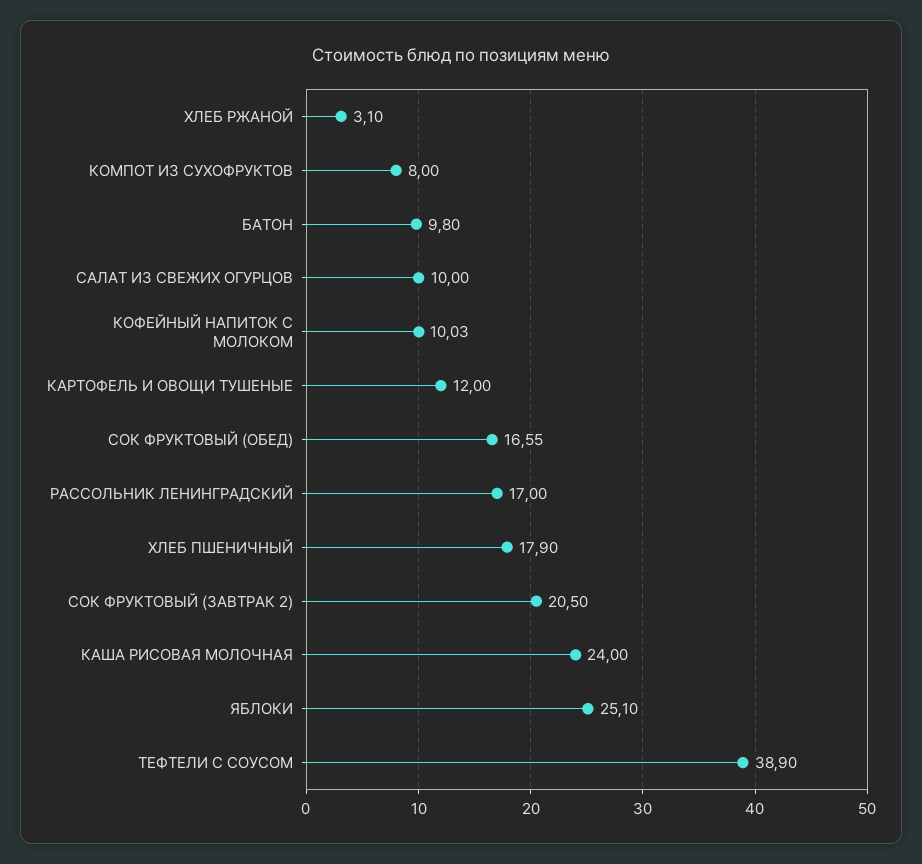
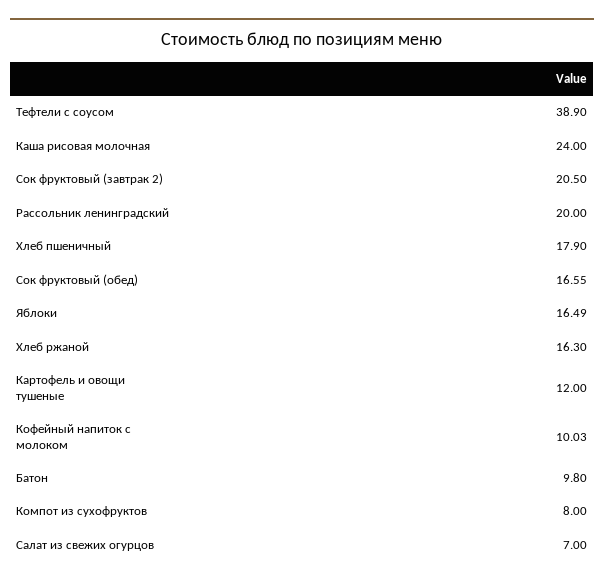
  {
-   "ХЛЕБ РЖАНОЙ": 3.1,
+   "ХЛЕБ РЖАНОЙ": 16.3,
    "КОМПОТ ИЗ СУХОФРУКТОВ": 8,
    "БАТОН": 9.8,
-   "САЛАТ ИЗ СВЕЖИХ ОГУРЦОВ": 10,
+   "САЛАТ ИЗ СВЕЖИХ ОГУРЦОВ": 7,
    "КОФЕЙНЫЙ НАПИТОК С МОЛОКОМ": 10.03,
    "КАРТОФЕЛЬ И ОВОЩИ ТУШЕНЫЕ": 12,
    "СОК ФРУКТОВЫЙ (ОБЕД)": 16.55,
-   "РАССОЛЬНИК ЛЕНИНГРАДСКИЙ": 17,
+   "РАССОЛЬНИК ЛЕНИНГРАДСКИЙ": 20,
    "ХЛЕБ ПШЕНИЧНЫЙ": 17.9,
    "СОК ФРУКТОВЫЙ (ЗАВТРАК 2)": 20.5,
    "КАША РИСОВАЯ МОЛОЧНАЯ": 24,
-   "ЯБЛОКИ": 25.1,
+   "ЯБЛОКИ": 16.49,
    "ТЕФТЕЛИ С СОУСОМ": 38.9
  }

